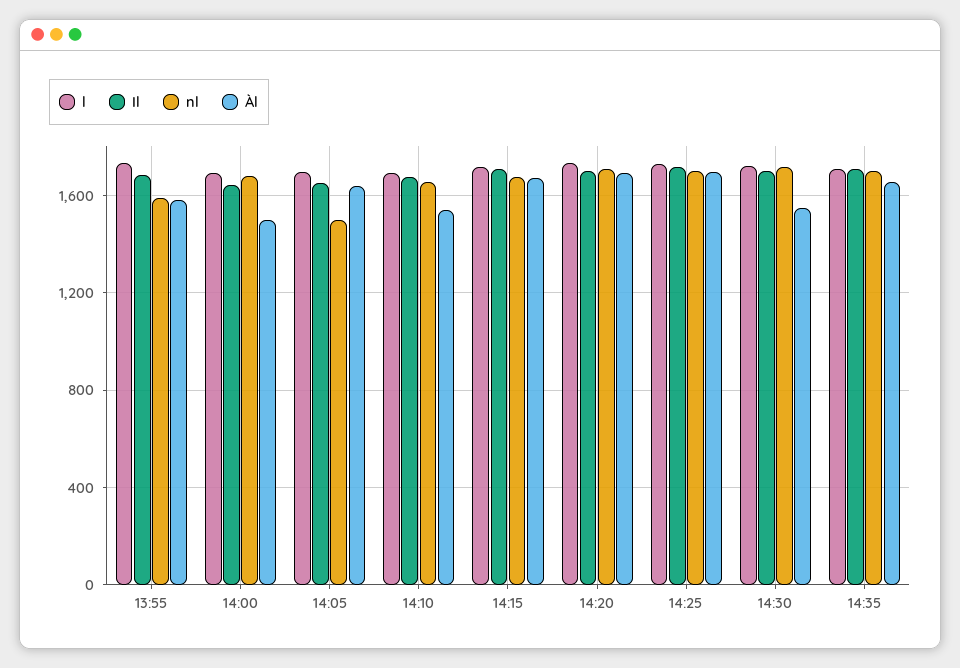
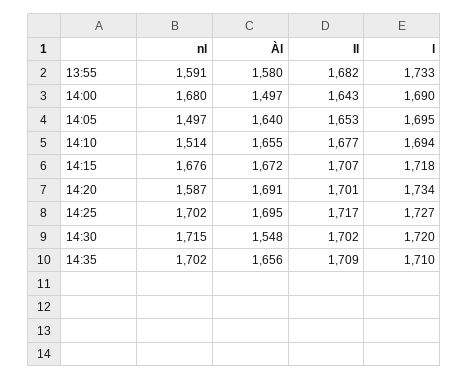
  {
    "l": {
      "13:55": 1733,
      "14:00": 1690,
      "14:05": 1695,
      "14:10": 1694,
      "14:15": 1718,
      "14:20": 1734,
      "14:25": 1727,
      "14:30": 1720,
      "14:35": 1710
    },
    "Il": {
      "13:55": 1682,
      "14:00": 1643,
      "14:05": 1653,
      "14:10": 1677,
      "14:15": 1707,
      "14:20": 1701,
      "14:25": 1717,
      "14:30": 1702,
      "14:35": 1709
    },
    "nl": {
      "13:55": 1591,
      "14:00": 1680,
      "14:05": 1497,
-     "14:10": 1650,
+     "14:10": 1514,
      "14:15": 1676,
-     "14:20": 1700,
+     "14:20": 1587,
      "14:25": 1702,
      "14:30": 1715,
      "14:35": 1702
    },
    "Àl": {
      "13:55": 1580,
      "14:00": 1497,
      "14:05": 1640,
-     "14:10": 1550,
+     "14:10": 1655,
      "14:15": 1672,
      "14:20": 1691,
      "14:25": 1695,
      "14:30": 1548,
      "14:35": 1656
    }
  }

